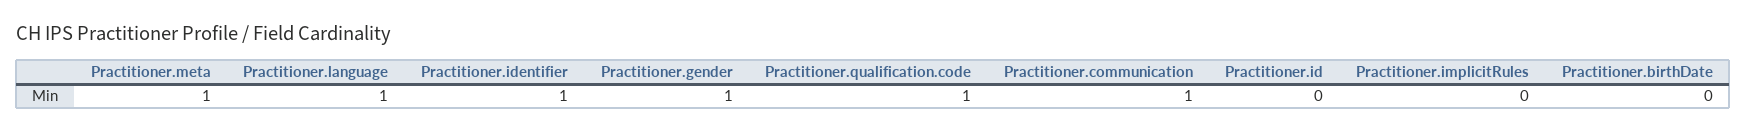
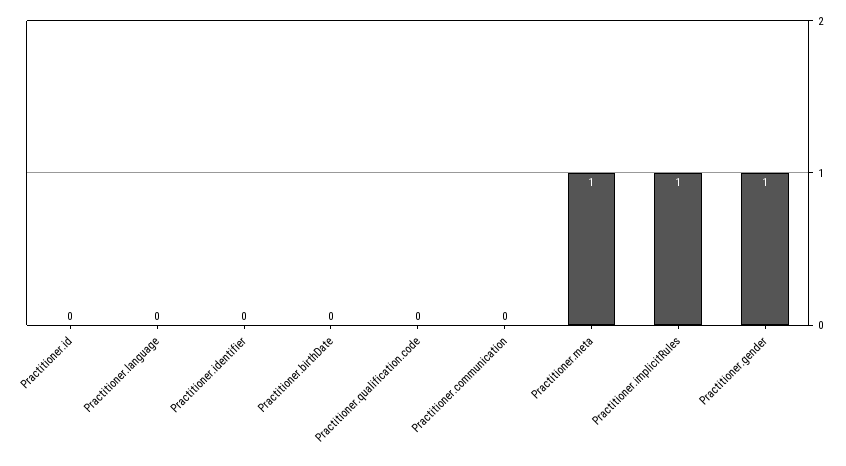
  {
    "Practitioner.meta": 1,
-   "Practitioner.language": 1,
+   "Practitioner.language": 0,
-   "Practitioner.identifier": 1,
+   "Practitioner.identifier": 0,
    "Practitioner.gender": 1,
-   "Practitioner.qualification.code": 1,
+   "Practitioner.qualification.code": 0,
-   "Practitioner.communication": 1,
+   "Practitioner.communication": 0,
    "Practitioner.id": 0,
-   "Practitioner.implicitRules": 0,
+   "Practitioner.implicitRules": 1,
    "Practitioner.birthDate": 0
  }

